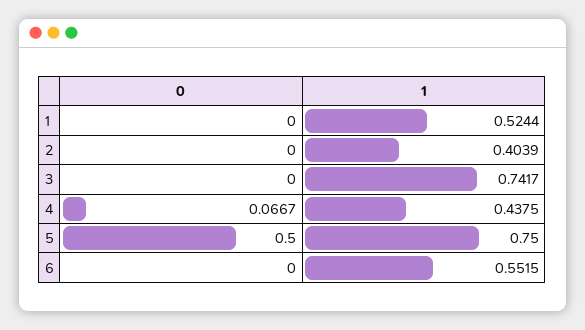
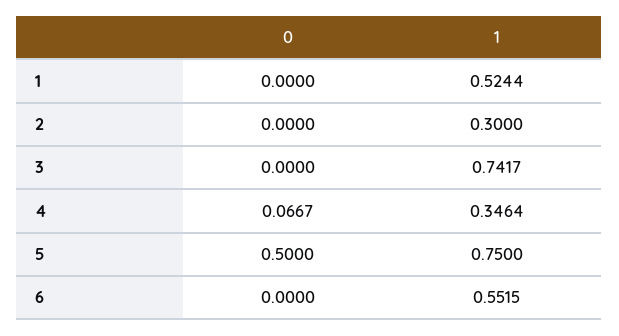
  {
    "0": {
      "1": 0,
      "2": 0,
      "3": 0,
      "4": 0.0667,
      "5": 0.5,
      "6": 0
    },
    "1": {
      "1": 0.5244,
-     "2": 0.4039,
+     "2": 0.3,
      "3": 0.7417,
-     "4": 0.4375,
+     "4": 0.3464,
      "5": 0.75,
      "6": 0.5515
    }
  }

